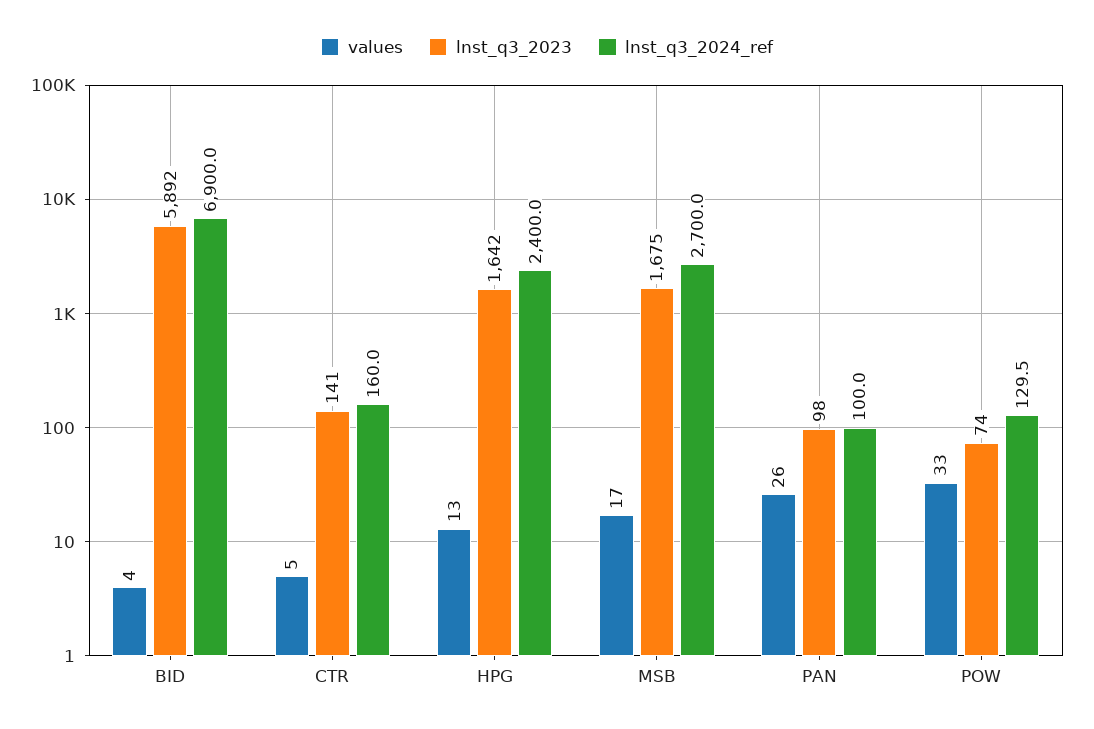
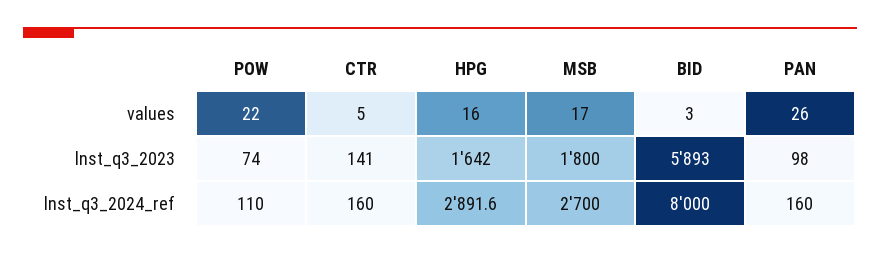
  {
    "values": {
-     "BID": 4,
+     "BID": 3,
      "CTR": 5,
-     "HPG": 13,
+     "HPG": 16,
      "MSB": 17,
      "PAN": 26,
-     "POW": 33
+     "POW": 22
    },
    "lnst_q3_2023": {
-     "BID": 5892,
+     "BID": 5893,
      "CTR": 141,
      "HPG": 1642,
-     "MSB": 1675,
+     "MSB": 1800,
      "PAN": 98,
      "POW": 74
    },
    "lnst_q3_2024_ref": {
-     "BID": 6900,
+     "BID": 8000,
      "CTR": 160,
-     "HPG": 2400,
+     "HPG": 2891.6,
      "MSB": 2700,
-     "PAN": 100,
+     "PAN": 160,
-     "POW": 129.5
+     "POW": 110
    }
  }

